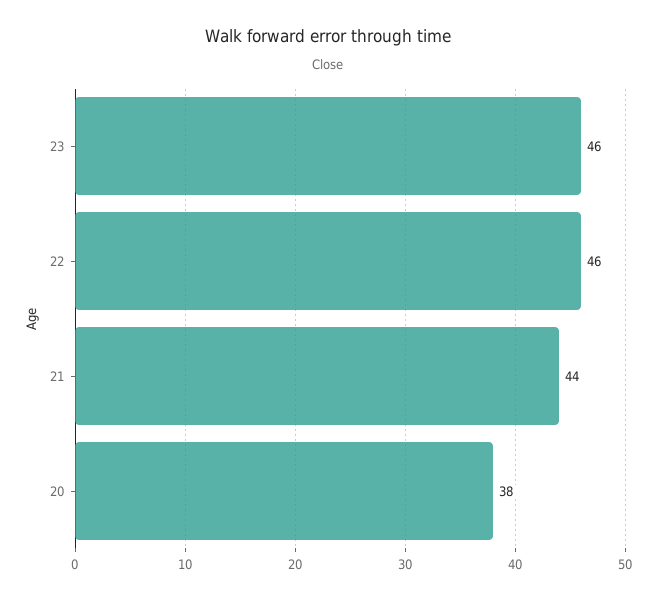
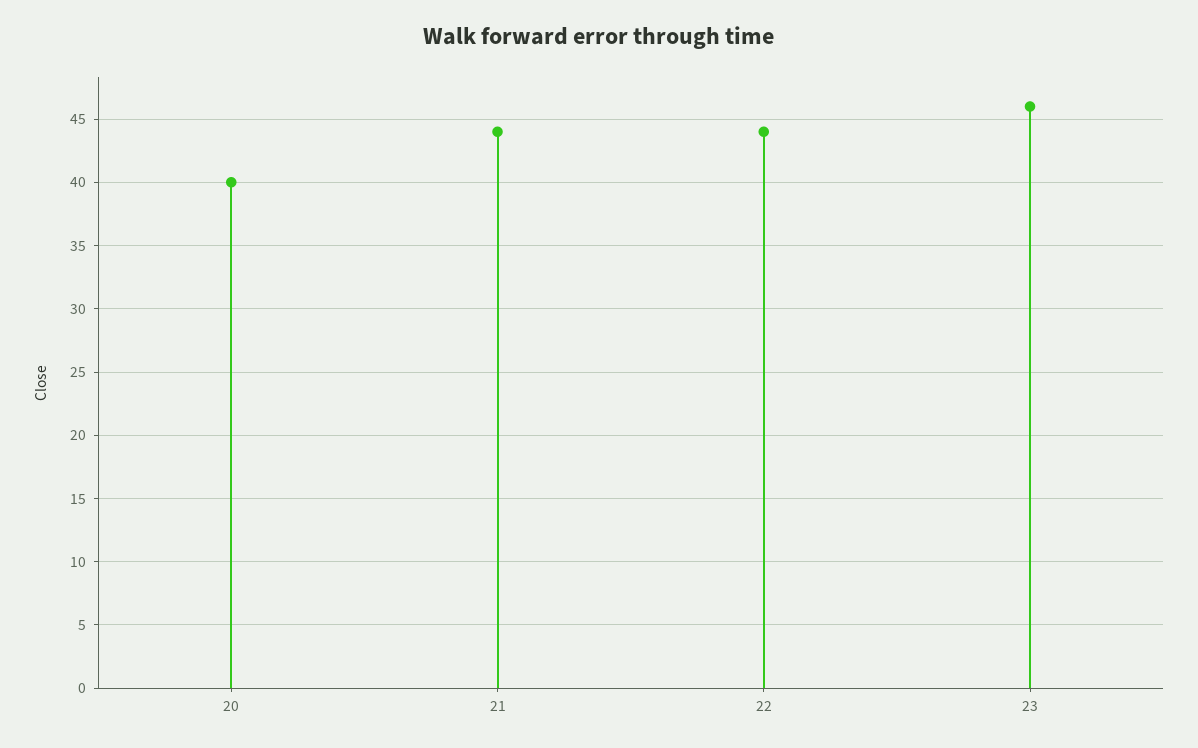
  {
    "23": 46,
-   "22": 46,
+   "22": 44,
    "21": 44,
-   "20": 38
+   "20": 40
  }

